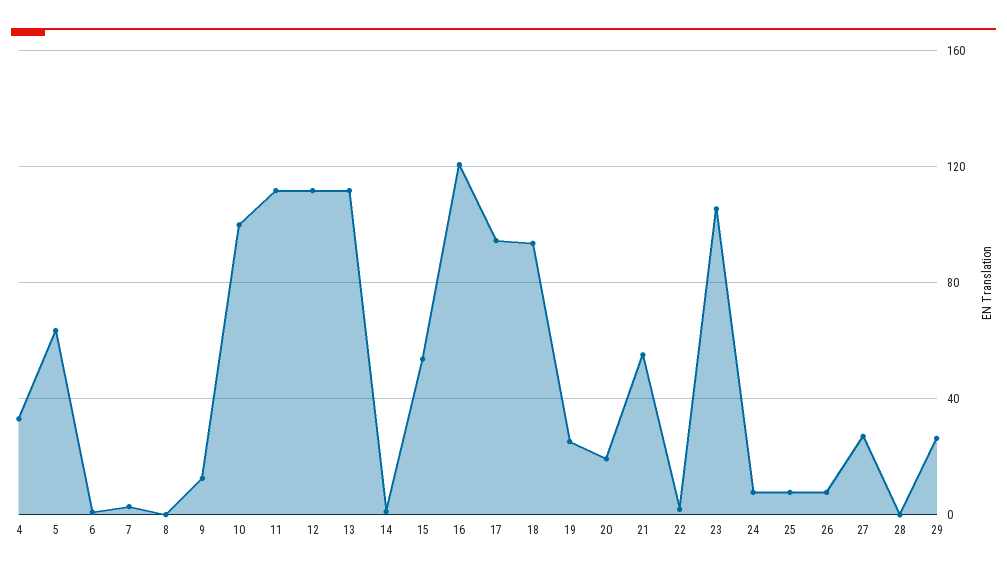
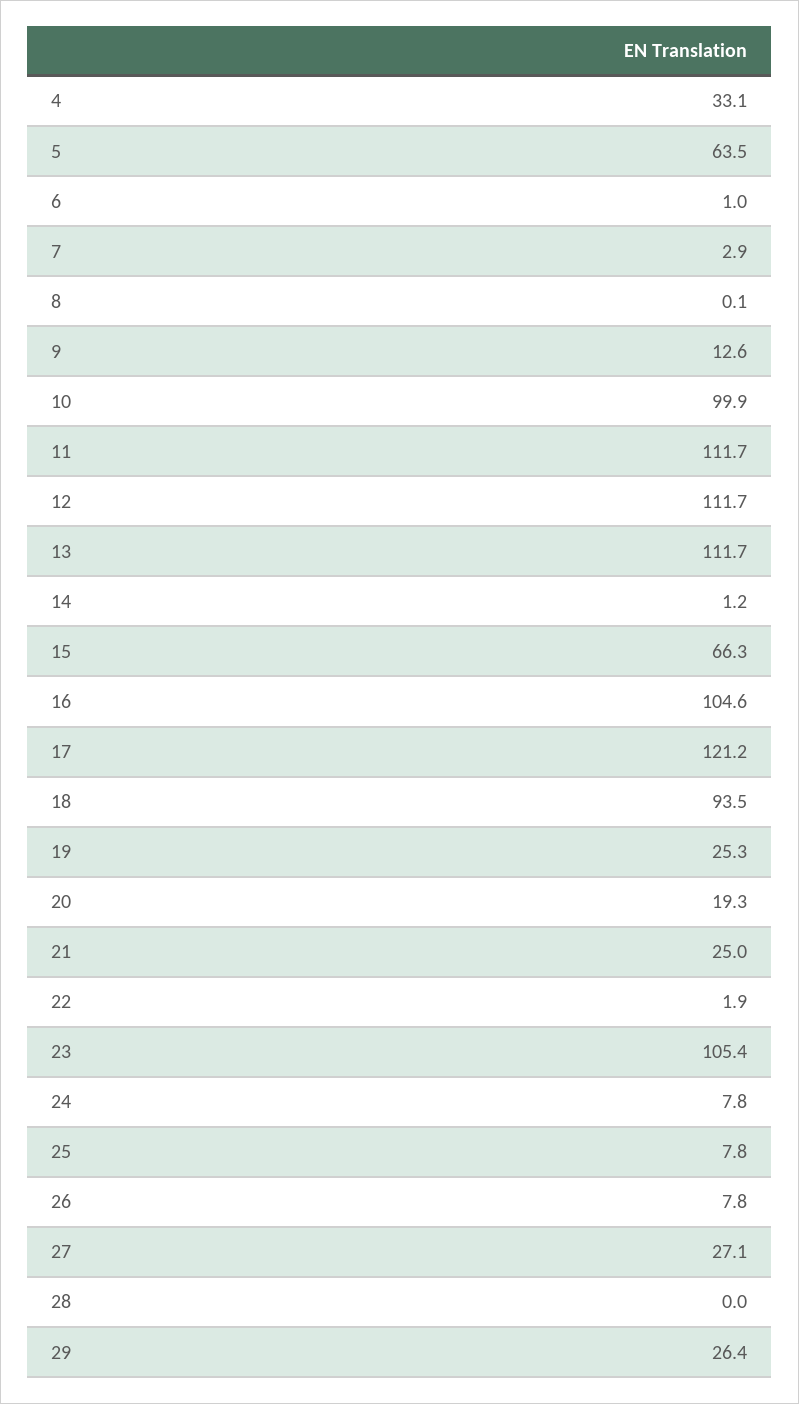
  {
    "4": 33.1,
    "5": 63.5,
    "6": 1,
    "7": 2.9,
    "8": 0.1,
    "9": 12.6,
    "10": 99.9,
    "11": 111.7,
    "12": 111.7,
    "13": 111.7,
    "14": 1.2,
-   "15": 55,
+   "15": 66.3,
-   "16": 120,
+   "16": 104.6,
-   "17": 95,
+   "17": 121.2,
    "18": 93.5,
    "19": 25.3,
    "20": 19.3,
-   "21": 55,
+   "21": 25,
    "22": 1.9,
    "23": 105.4,
    "24": 7.8,
    "25": 7.8,
    "26": 7.8,
    "27": 27.1,
    "28": 0,
    "29": 26.4
  }

